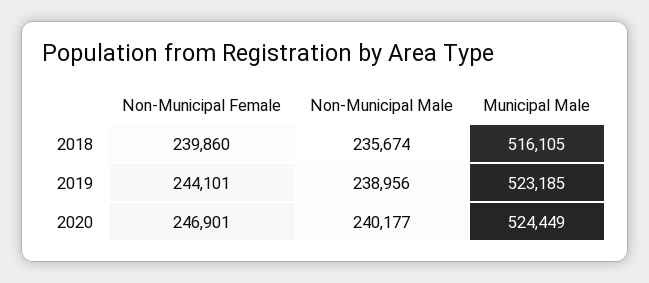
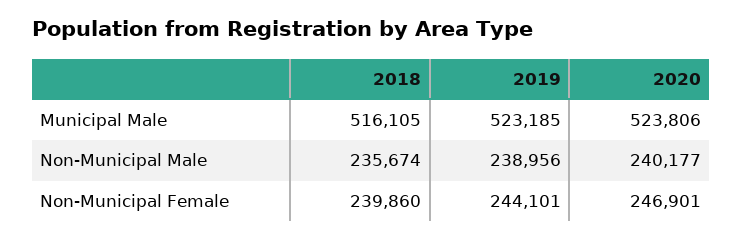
  {
    "Non-Municipal Female": {
      "2018": 239860,
      "2019": 244101,
      "2020": 246901
    },
    "Non-Municipal Male": {
      "2018": 235674,
      "2019": 238956,
      "2020": 240177
    },
    "Municipal Male": {
      "2018": 516105,
      "2019": 523185,
-     "2020": 524449
+     "2020": 523806
    }
  }

